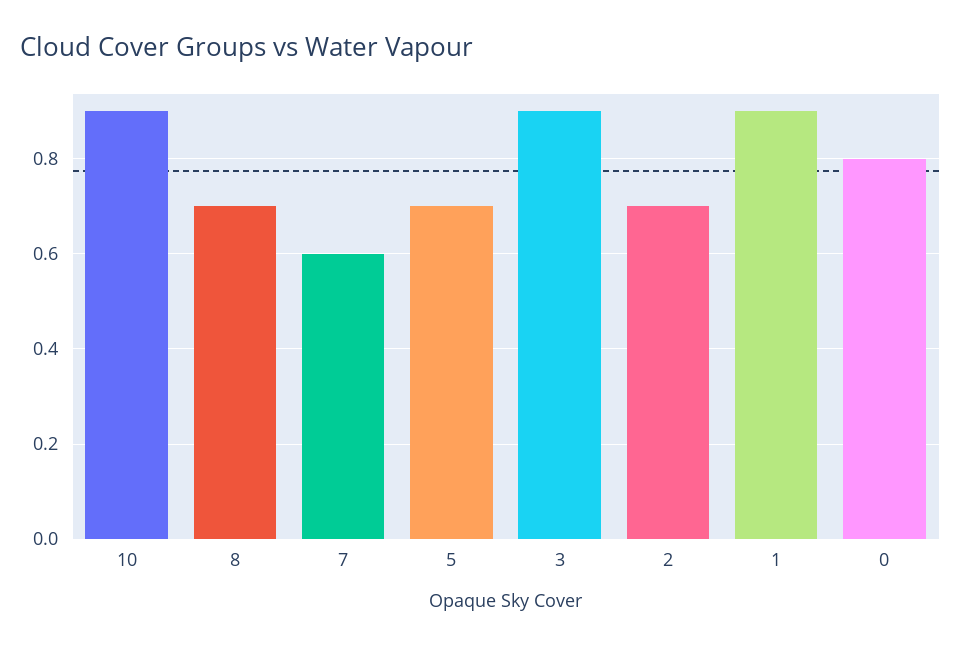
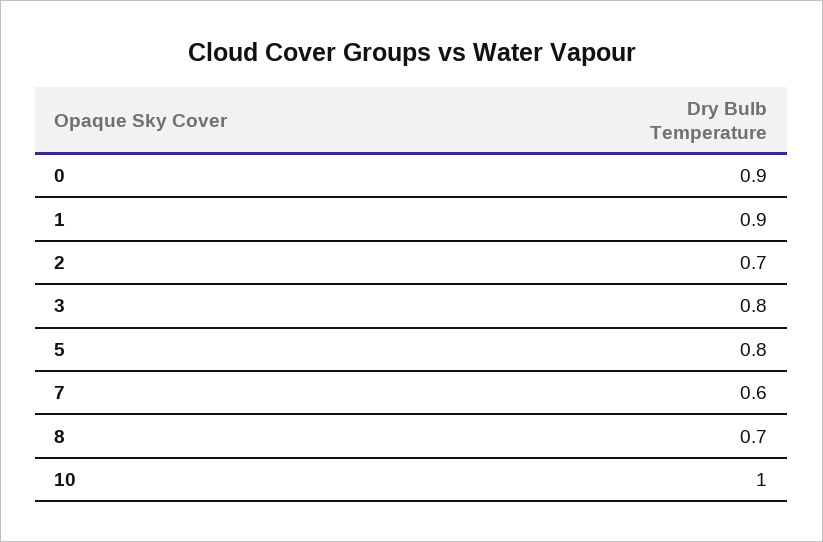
  {
-   "10": 0.9,
+   "10": 1,
    "8": 0.7,
    "7": 0.6,
-   "5": 0.7,
+   "5": 0.8,
-   "3": 0.9,
+   "3": 0.8,
    "2": 0.7,
    "1": 0.9,
-   "0": 0.8
+   "0": 0.9
  }

